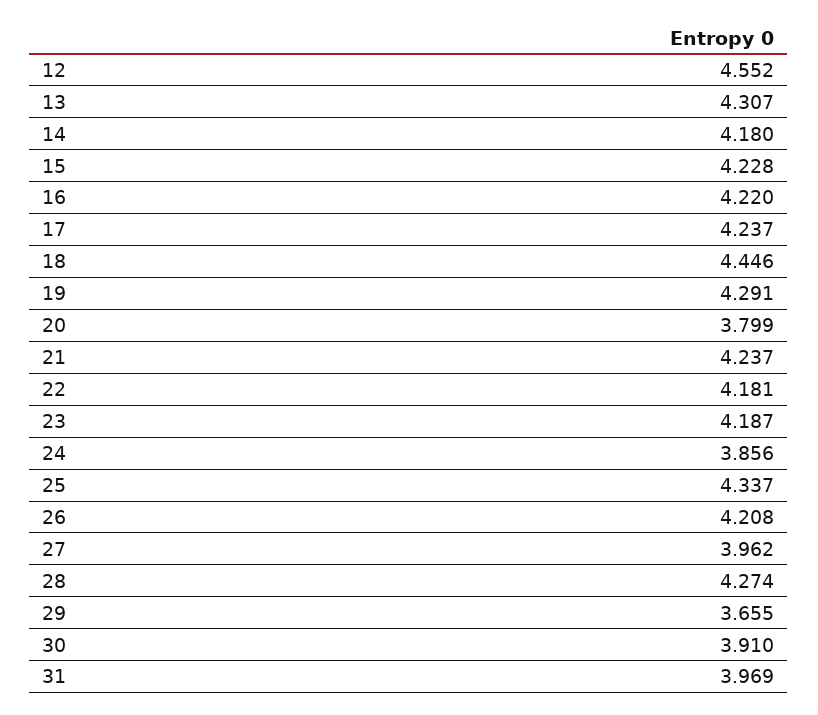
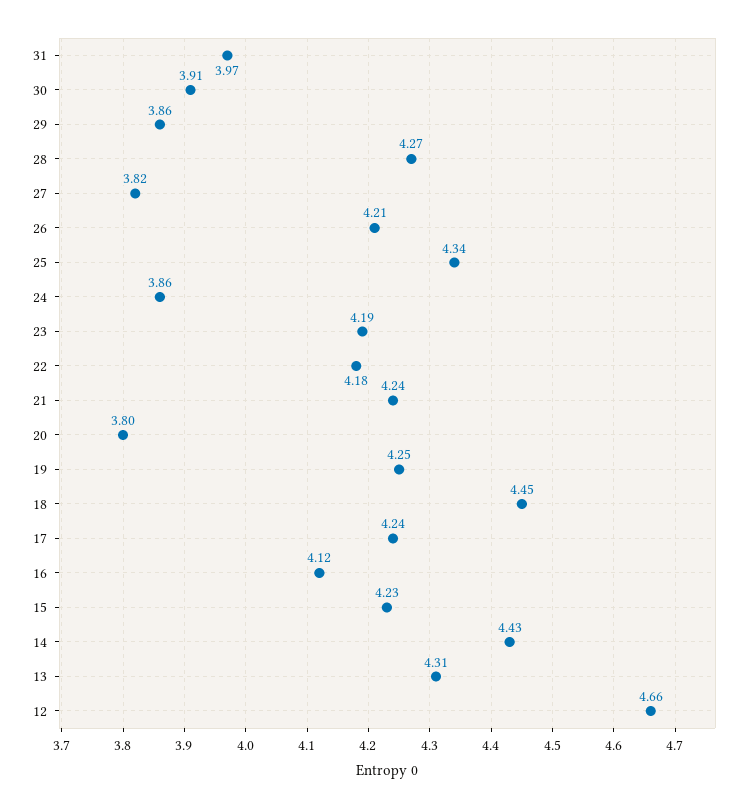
  {
-   "12": 4.552,
+   "12": 4.66,
    "13": 4.307,
-   "14": 4.18,
+   "14": 4.43,
    "15": 4.228,
-   "16": 4.22,
+   "16": 4.12,
    "17": 4.237,
    "18": 4.446,
-   "19": 4.291,
+   "19": 4.25,
    "20": 3.799,
    "21": 4.237,
    "22": 4.181,
    "23": 4.187,
    "24": 3.856,
    "25": 4.337,
    "26": 4.208,
-   "27": 3.962,
+   "27": 3.82,
    "28": 4.274,
-   "29": 3.655,
+   "29": 3.86,
    "30": 3.91,
    "31": 3.969
  }

